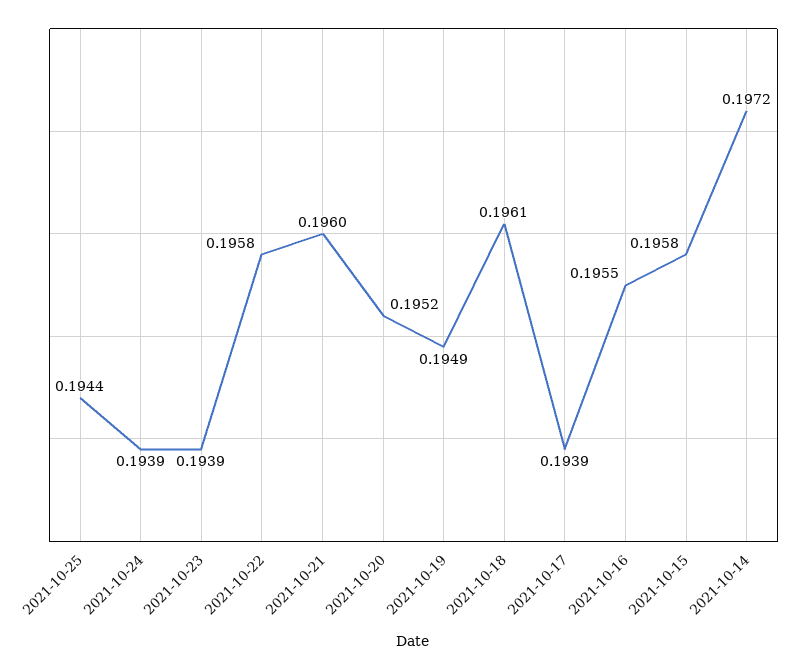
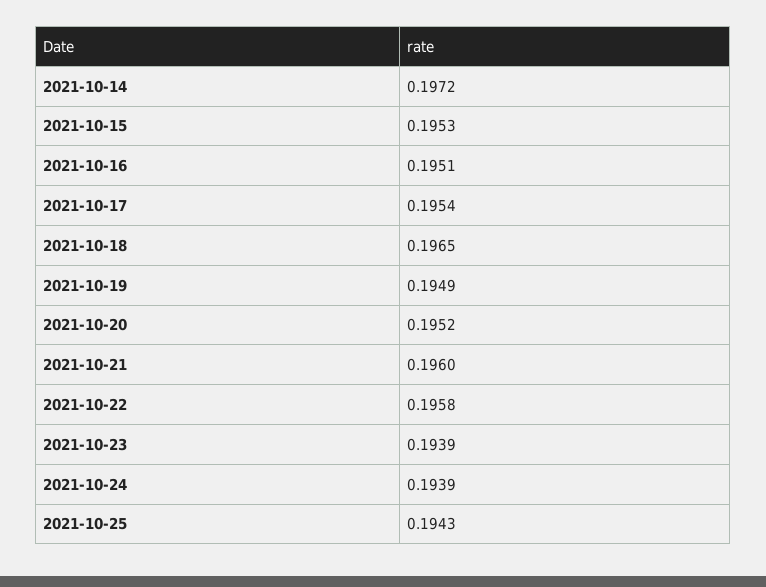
  {
-   "2021-10-25": 0.1944,
+   "2021-10-25": 0.1943,
    "2021-10-24": 0.1939,
    "2021-10-23": 0.1939,
    "2021-10-22": 0.1958,
    "2021-10-21": 0.196,
    "2021-10-20": 0.1952,
    "2021-10-19": 0.1949,
-   "2021-10-18": 0.1961,
+   "2021-10-18": 0.1965,
-   "2021-10-17": 0.1939,
+   "2021-10-17": 0.1954,
-   "2021-10-16": 0.1955,
+   "2021-10-16": 0.1951,
-   "2021-10-15": 0.1958,
+   "2021-10-15": 0.1953,
    "2021-10-14": 0.1972
  }

